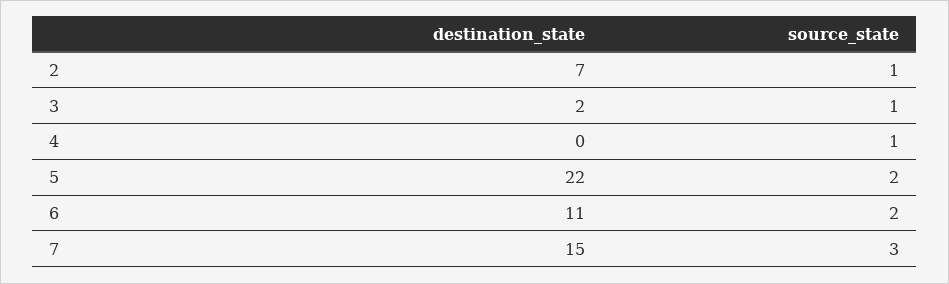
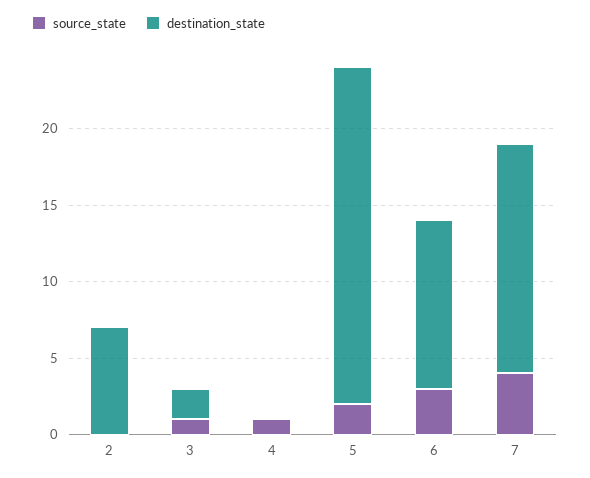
  {
    "destination_state": {
      "2": 7,
      "3": 2,
      "4": 0,
      "5": 22,
      "6": 11,
      "7": 15
    },
    "source_state": {
-     "2": 1,
+     "2": 0,
      "3": 1,
      "4": 1,
      "5": 2,
-     "6": 2,
+     "6": 3,
-     "7": 3
+     "7": 4
    }
  }

